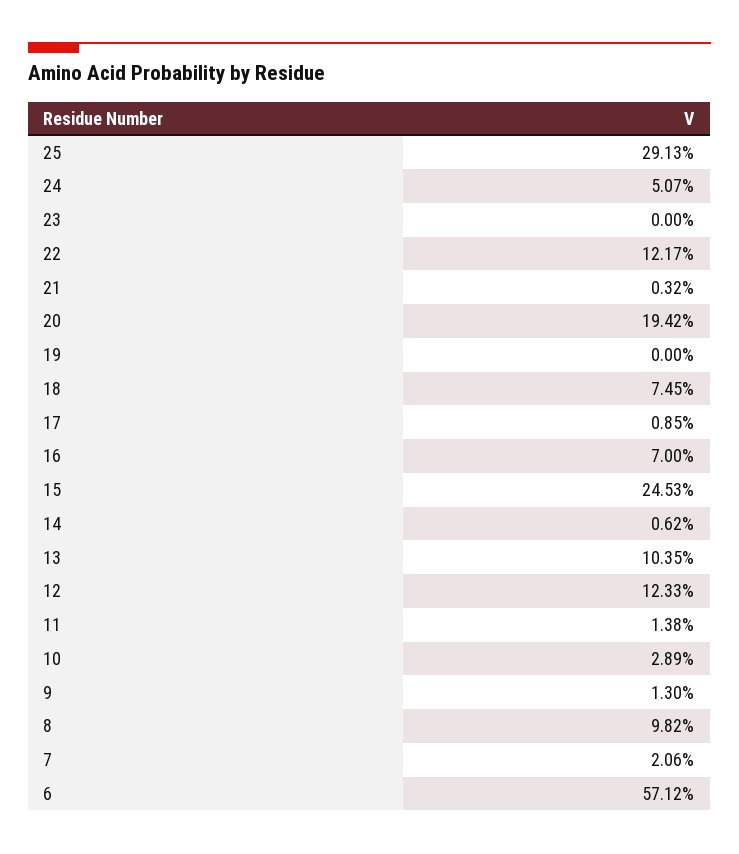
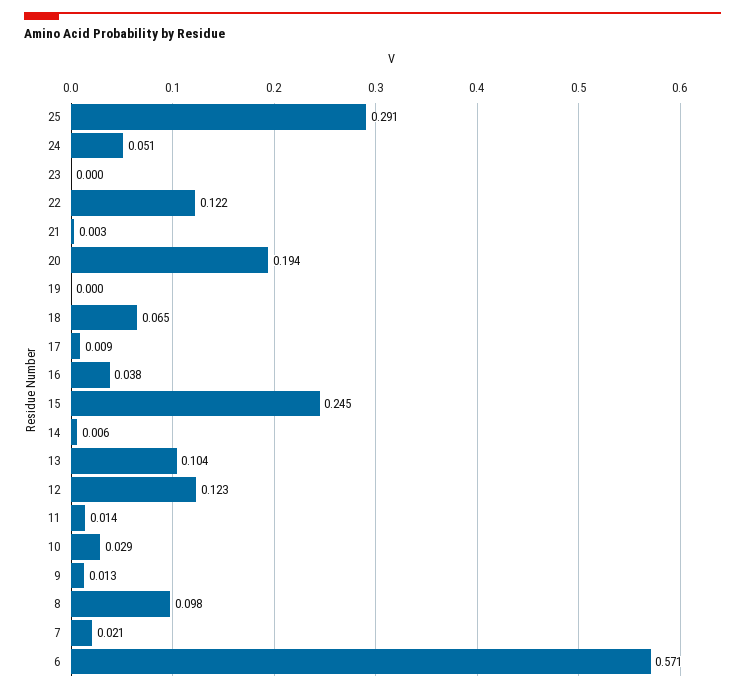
  {
    "25": 0.2913,
    "24": 0.0507,
    "23": 0,
    "22": 0.1217,
    "21": 0.0032,
    "20": 0.1942,
    "19": 0,
-   "18": 0.0745,
+   "18": 0.065,
    "17": 0.0085,
-   "16": 0.07,
+   "16": 0.038,
    "15": 0.2453,
    "14": 0.0062,
    "13": 0.1035,
    "12": 0.1233,
    "11": 0.0138,
    "10": 0.0289,
    "9": 0.013,
    "8": 0.0982,
    "7": 0.0206,
    "6": 0.5712
  }

